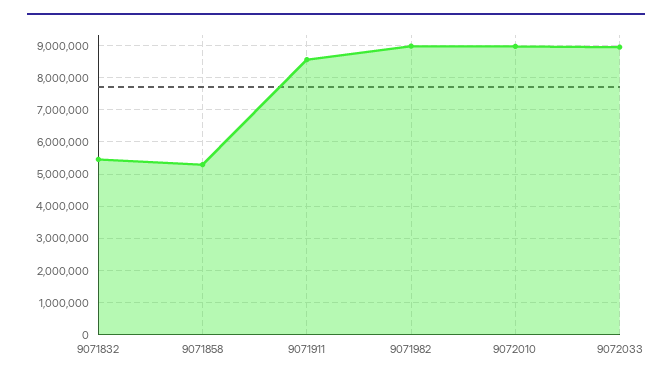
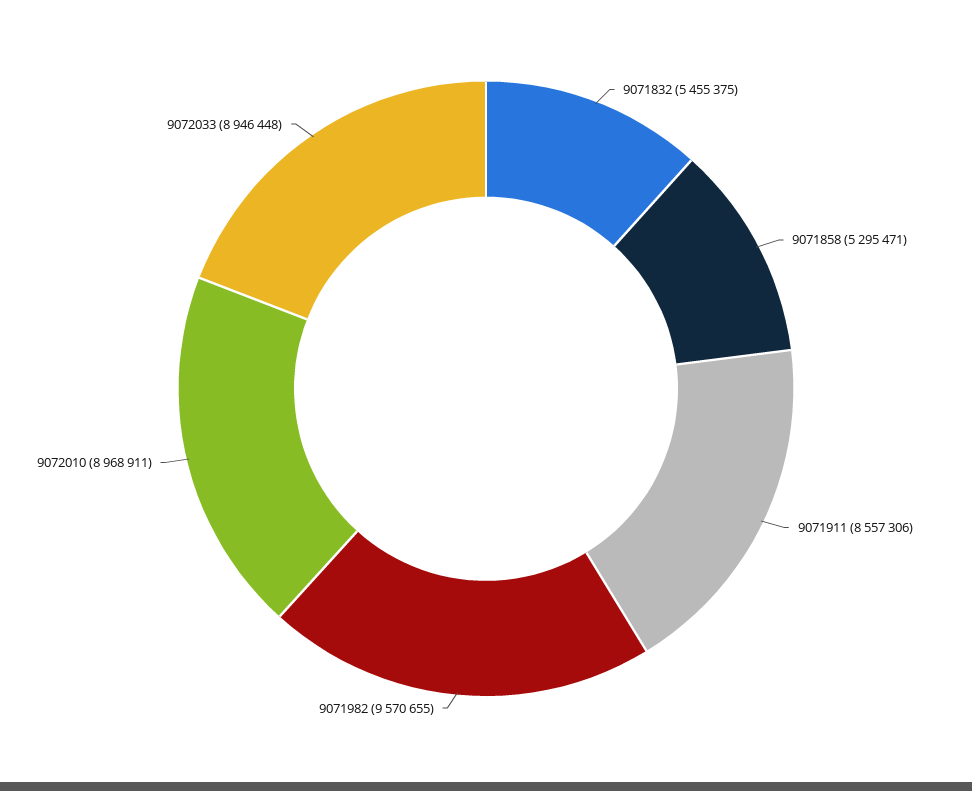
  {
    "9071832": 5455375,
    "9071858": 5295471,
    "9071911": 8557306,
-   "9071982": 9000000,
+   "9071982": 9570655,
    "9072010": 8968911,
    "9072033": 8946448
  }

